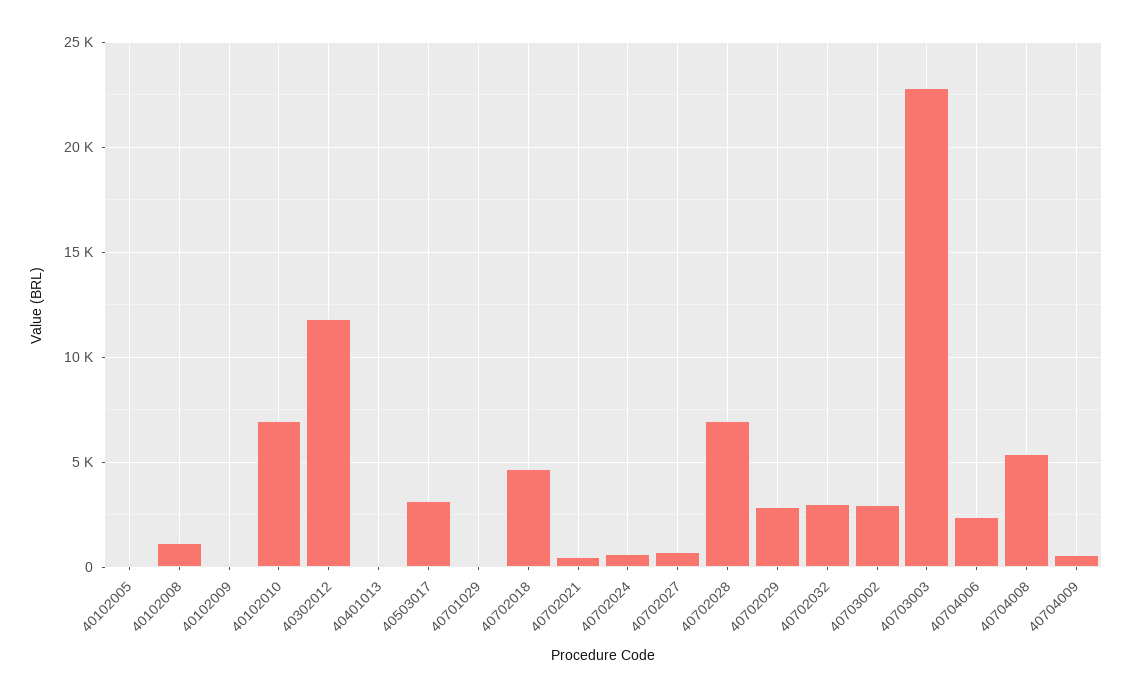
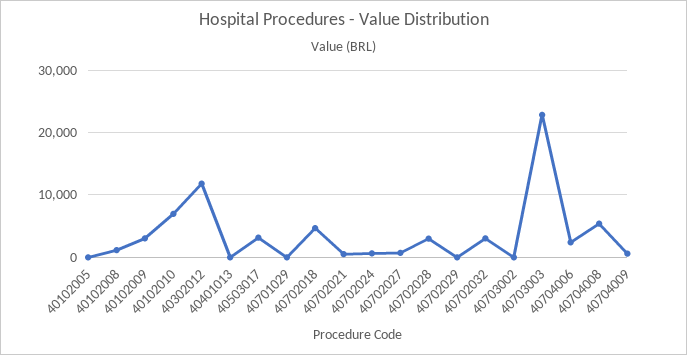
  {
    "40102005": 0,
    "40102008": 1000,
-   "40102009": 0,
+   "40102009": 3000,
    "40102010": 7000,
    "40302012": 12000,
    "40401013": 0,
    "40503017": 3000,
    "40701029": 0,
    "40702018": 4500,
    "40702021": 500,
    "40702024": 500,
    "40702027": 500,
-   "40702028": 7000,
+   "40702028": 3000,
-   "40702029": 3000,
+   "40702029": 0,
    "40702032": 3000,
-   "40703002": 3000,
+   "40703002": 0,
    "40703003": 23000,
    "40704006": 2500,
    "40704008": 5500,
    "40704009": 500
  }

